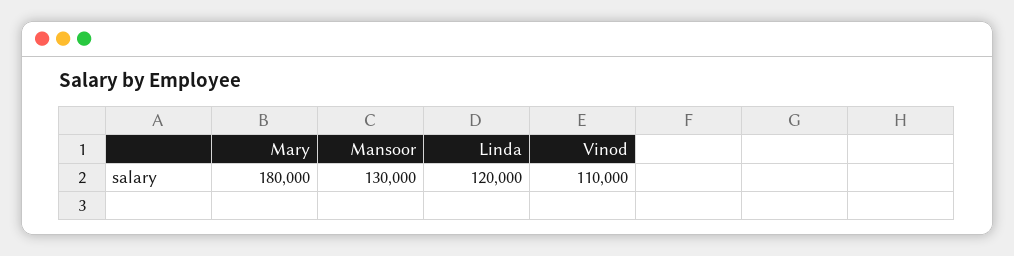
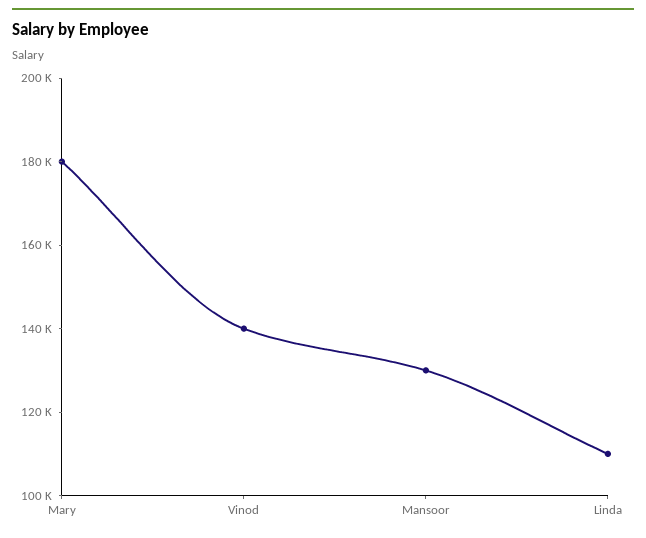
  {
    "Mary": 180000,
    "Mansoor": 130000,
-   "Linda": 120000,
+   "Linda": 110000,
-   "Vinod": 110000
+   "Vinod": 140000
  }

